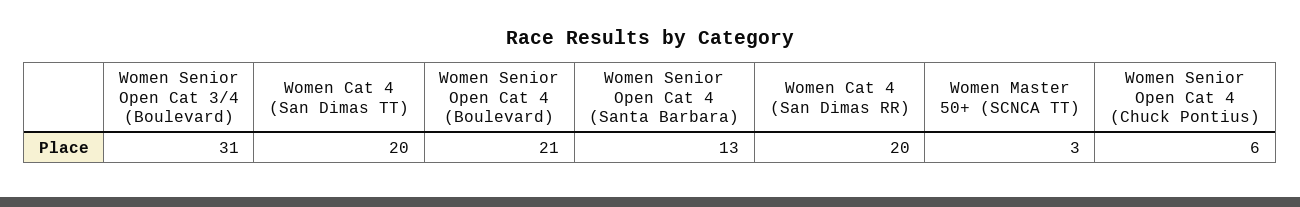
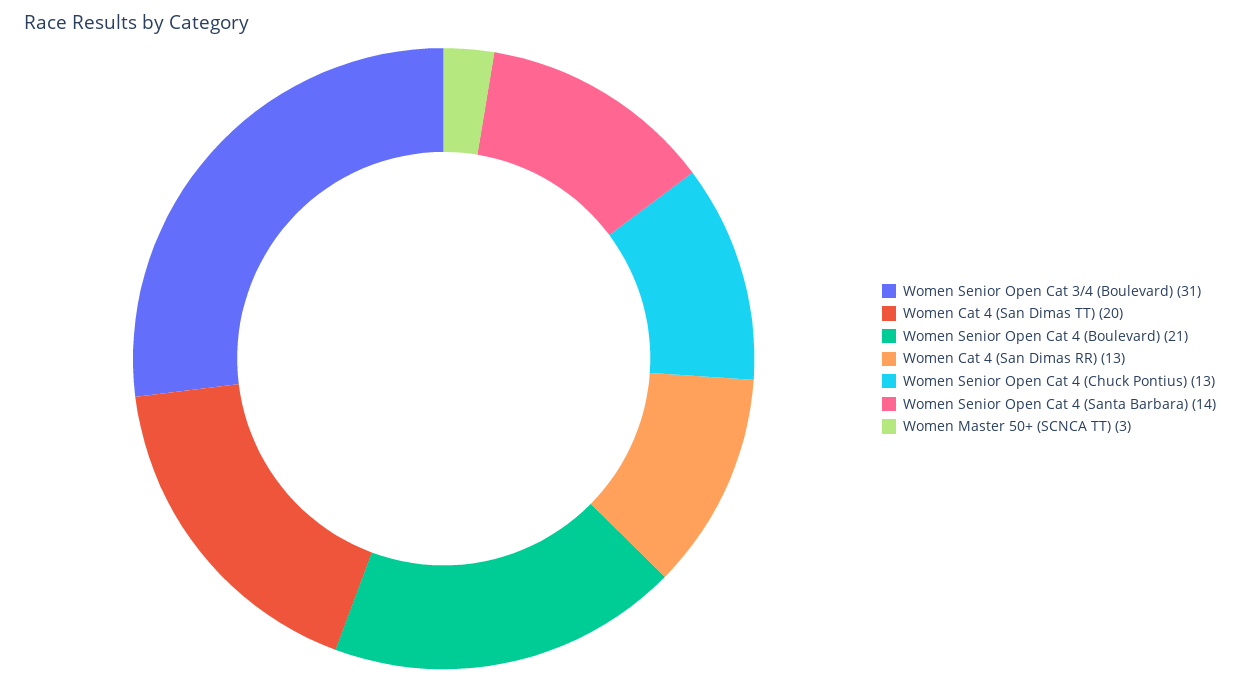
  {
    "Women Senior Open Cat 3/4 (Boulevard)": 31,
    "Women Cat 4 (San Dimas TT)": 20,
    "Women Senior Open Cat 4 (Boulevard)": 21,
-   "Women Senior Open Cat 4 (Santa Barbara)": 13,
+   "Women Senior Open Cat 4 (Santa Barbara)": 14,
-   "Women Cat 4 (San Dimas RR)": 20,
+   "Women Cat 4 (San Dimas RR)": 13,
    "Women Master 50+ (SCNCA TT)": 3,
-   "Women Senior Open Cat 4 (Chuck Pontius)": 6
+   "Women Senior Open Cat 4 (Chuck Pontius)": 13
  }

